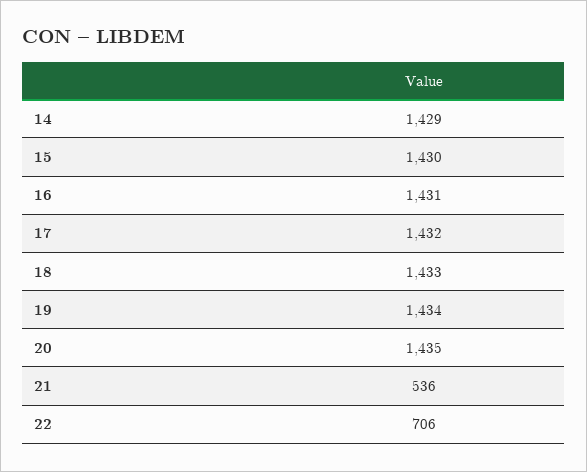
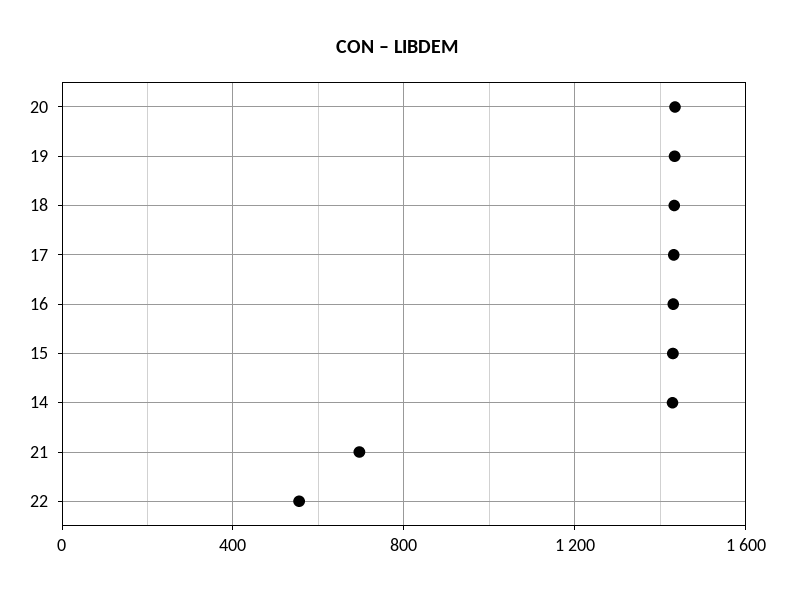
  {
    "14": 1429,
    "15": 1430,
    "16": 1431,
    "17": 1432,
    "18": 1433,
    "19": 1434,
    "20": 1435,
-   "21": 536,
+   "21": 700,
-   "22": 706
+   "22": 550
  }

